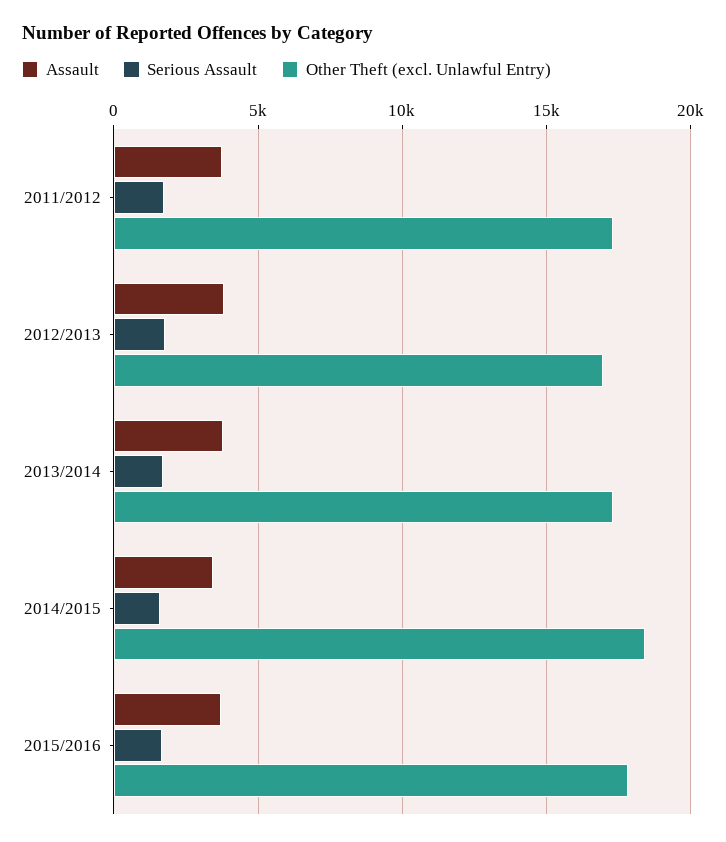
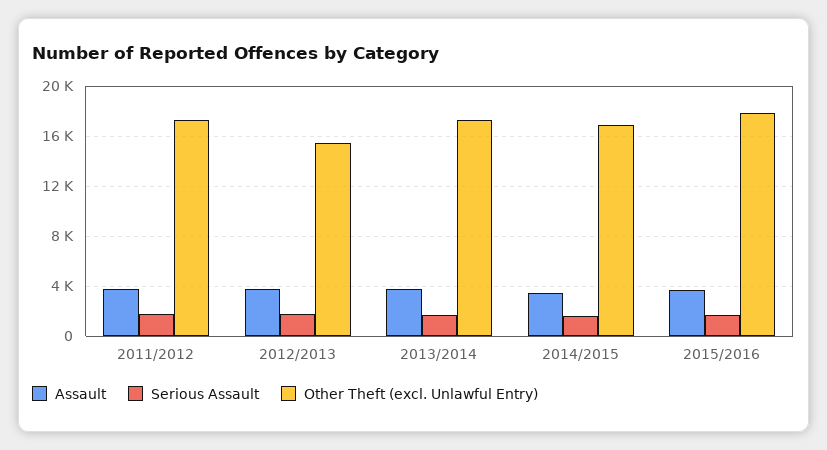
  {
    "Assault": {
      "2011/2012": 4000,
      "2012/2013": 4000,
      "2013/2014": 4000,
      "2014/2015": 3500,
      "2015/2016": 3500
    },
    "Serious Assault": {
      "2011/2012": 1500,
      "2012/2013": 2000,
      "2013/2014": 1500,
      "2014/2015": 1500,
      "2015/2016": 1500
    },
    "Other Theft (excl. Unlawful Entry)": {
      "2011/2012": 17500,
-     "2012/2013": 17000,
+     "2012/2013": 15500,
      "2013/2014": 17500,
-     "2014/2015": 18500,
+     "2014/2015": 17000,
      "2015/2016": 18000
    }
  }

